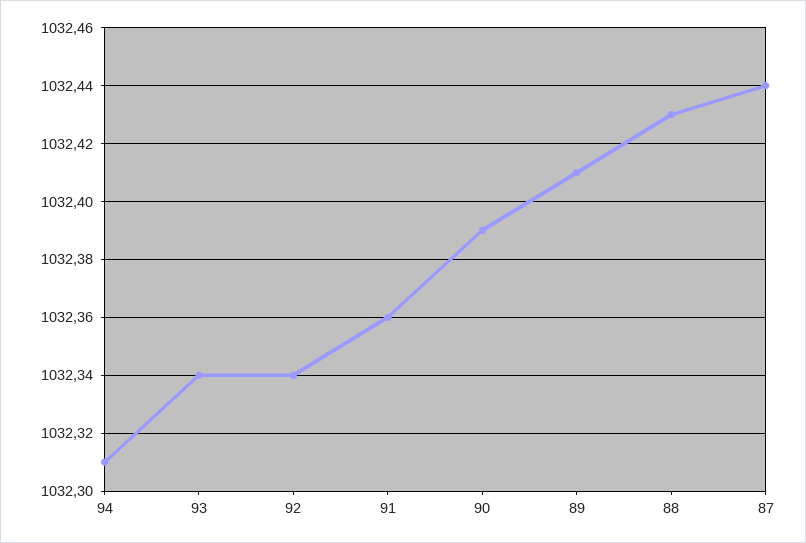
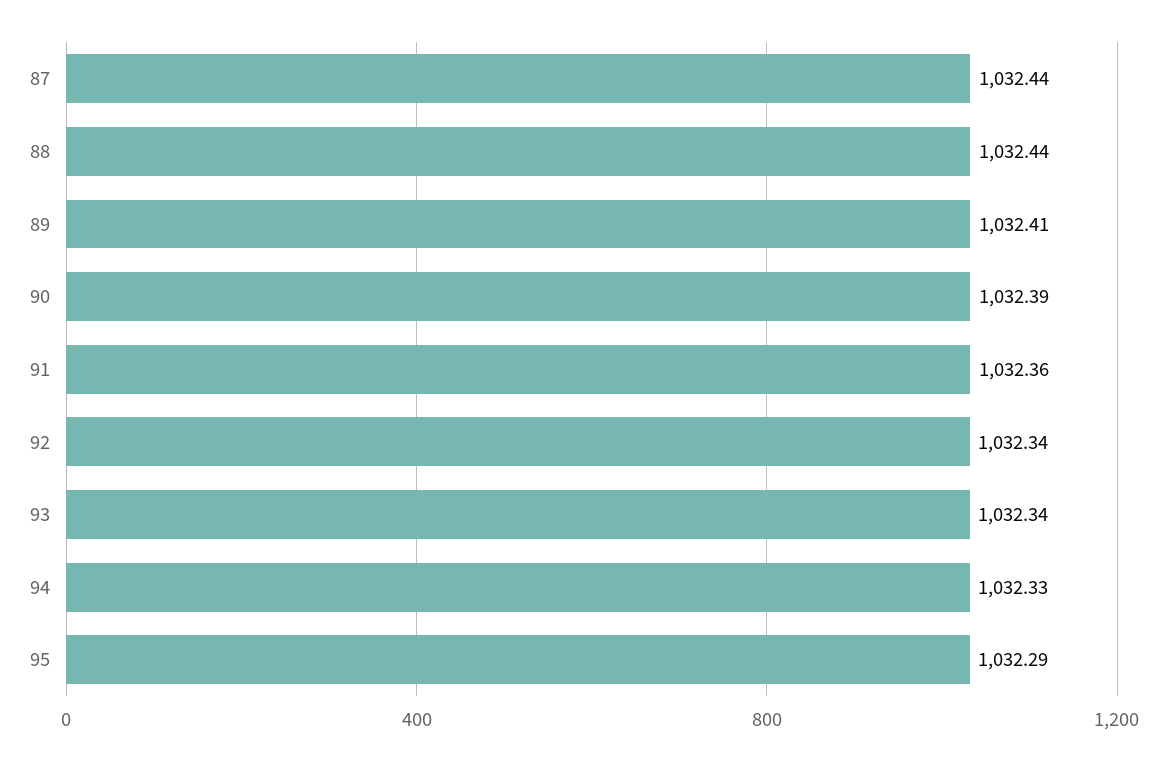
  {
-   "94": 1032.31,
+   "94": 1032.33,
    "93": 1032.34,
    "92": 1032.34,
    "91": 1032.36,
    "90": 1032.39,
    "89": 1032.41,
-   "88": 1032.43,
+   "88": 1032.44,
-   "87": 1032.44
+   "87": 1032.44,
+   "95": 1032.29
  }

